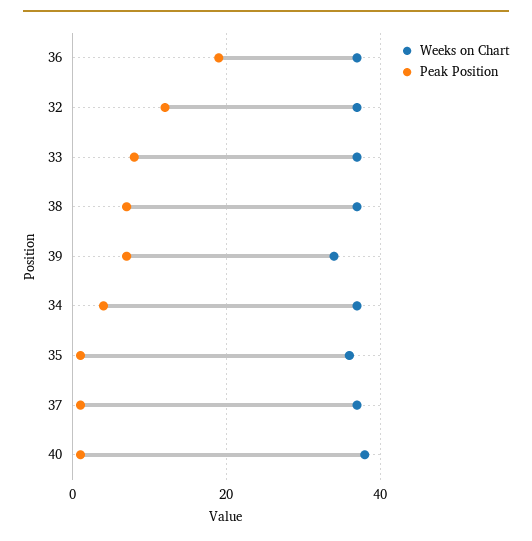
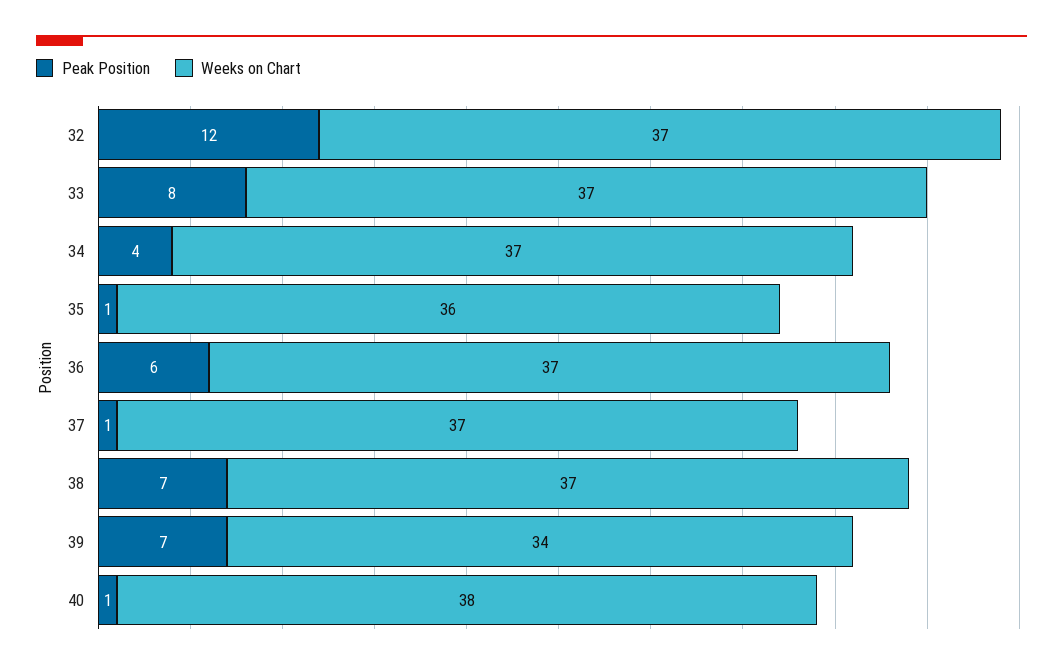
  {
    "Weeks on Chart": {
      "36": 37,
      "32": 37,
      "33": 37,
      "38": 37,
      "39": 34,
      "34": 37,
      "35": 36,
      "37": 37,
      "40": 38
    },
    "Peak Position": {
-     "36": 20,
+     "36": 6,
      "32": 12,
      "33": 8,
      "38": 7,
      "39": 7,
      "34": 4,
      "35": 1,
      "37": 1,
      "40": 1
    }
  }

